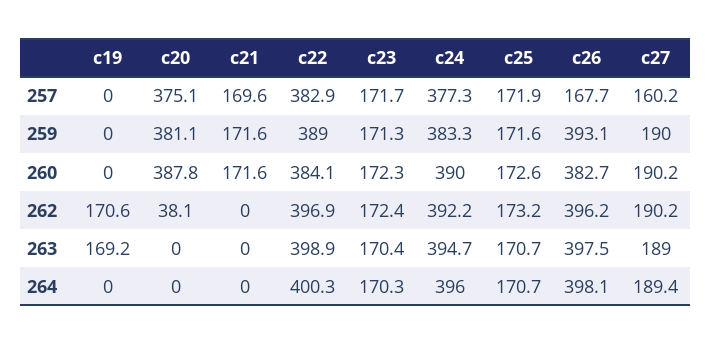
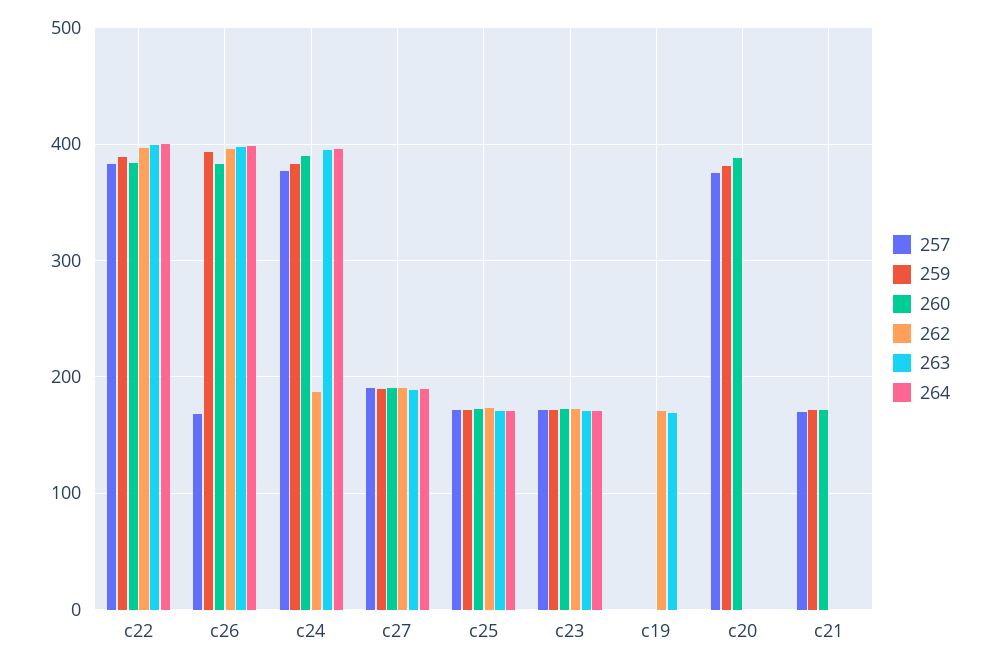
  {
    "257": {
      "c19": 0,
      "c20": 375.1,
      "c21": 169.6,
      "c22": 382.9,
      "c23": 171.7,
      "c24": 377.3,
      "c25": 171.9,
      "c26": 167.7,
-     "c27": 160.2
+     "c27": 190
    },
    "259": {
      "c19": 0,
      "c20": 381.1,
      "c21": 171.6,
      "c22": 389,
      "c23": 171.3,
      "c24": 383.3,
      "c25": 171.6,
      "c26": 393.1,
      "c27": 190
    },
    "260": {
      "c19": 0,
      "c20": 387.8,
      "c21": 171.6,
      "c22": 384.1,
      "c23": 172.3,
      "c24": 390,
      "c25": 172.6,
      "c26": 382.7,
      "c27": 190.2
    },
    "262": {
      "c19": 170.6,
-     "c20": 38.1,
+     "c20": 0,
      "c21": 0,
      "c22": 396.9,
      "c23": 172.4,
-     "c24": 392.2,
+     "c24": 190,
      "c25": 173.2,
      "c26": 396.2,
      "c27": 190.2
    },
    "263": {
      "c19": 169.2,
      "c20": 0,
      "c21": 0,
      "c22": 398.9,
      "c23": 170.4,
      "c24": 394.7,
      "c25": 170.7,
      "c26": 397.5,
      "c27": 189
    },
    "264": {
      "c19": 0,
      "c20": 0,
      "c21": 0,
      "c22": 400.3,
      "c23": 170.3,
      "c24": 396,
      "c25": 170.7,
      "c26": 398.1,
      "c27": 189.4
    }
  }

